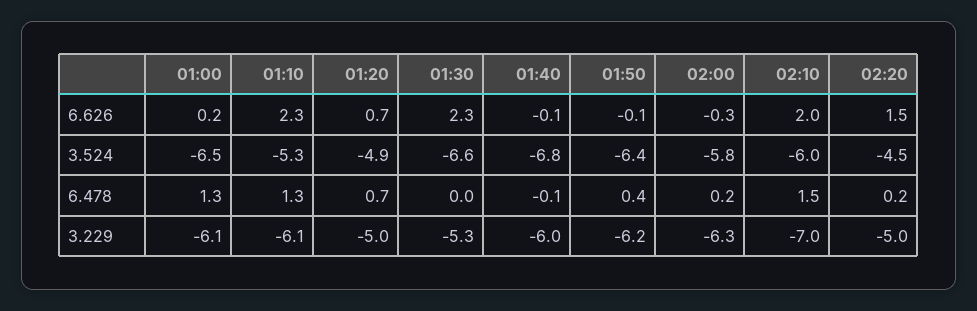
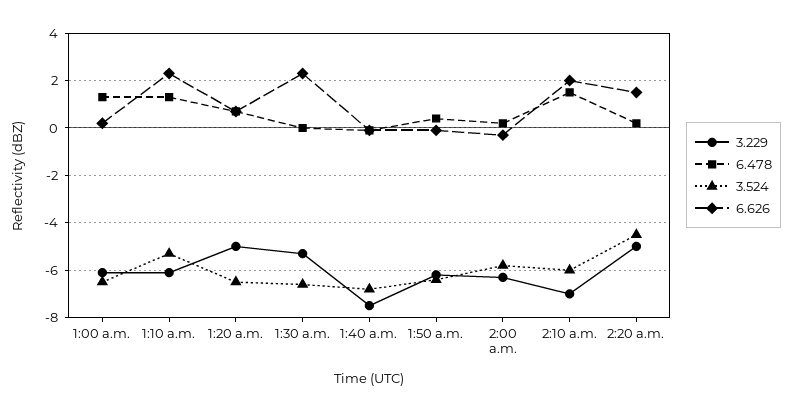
  {
    "6.626": {
      "01:00": 0.2,
      "01:10": 2.3,
      "01:20": 0.7,
      "01:30": 2.3,
      "01:40": -0.1,
      "01:50": -0.1,
      "02:00": -0.3,
      "02:10": 2,
      "02:20": 1.5
    },
    "3.524": {
      "01:00": -6.5,
      "01:10": -5.3,
-     "01:20": -4.9,
+     "01:20": -6.5,
      "01:30": -6.6,
      "01:40": -6.8,
      "01:50": -6.4,
      "02:00": -5.8,
      "02:10": -6,
      "02:20": -4.5
    },
    "6.478": {
      "01:00": 1.3,
      "01:10": 1.3,
      "01:20": 0.7,
      "01:30": 0,
      "01:40": -0.1,
      "01:50": 0.4,
      "02:00": 0.2,
      "02:10": 1.5,
      "02:20": 0.2
    },
    "3.229": {
      "01:00": -6.1,
      "01:10": -6.1,
      "01:20": -5,
      "01:30": -5.3,
-     "01:40": -6,
+     "01:40": -7.5,
      "01:50": -6.2,
      "02:00": -6.3,
      "02:10": -7,
      "02:20": -5
    }
  }

